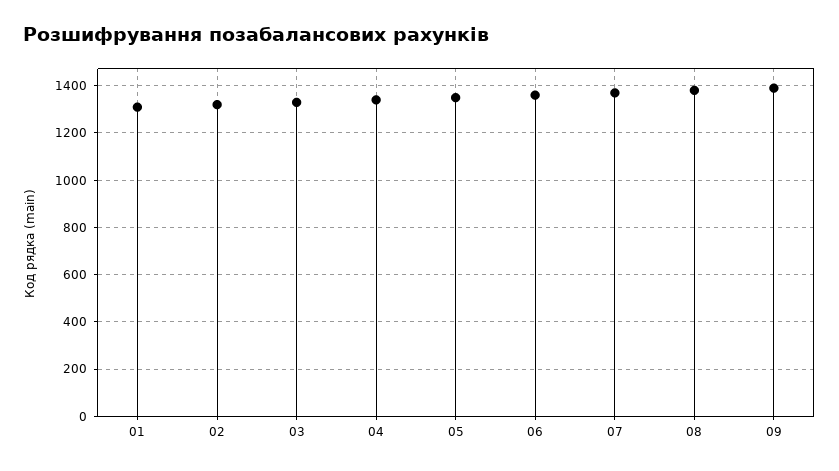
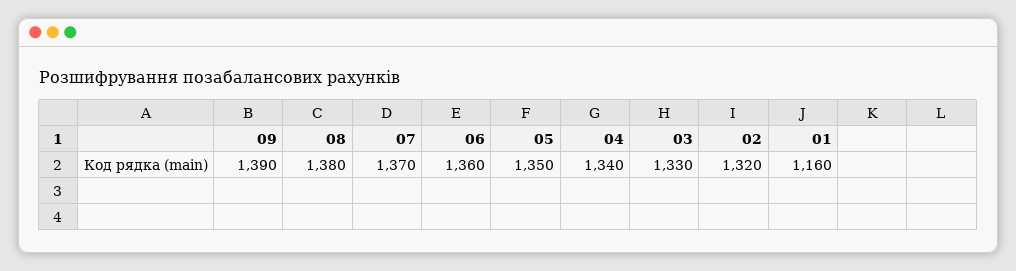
  {
-   "01": 1300,
+   "01": 1160,
    "02": 1320,
    "03": 1330,
    "04": 1340,
    "05": 1350,
    "06": 1360,
    "07": 1370,
    "08": 1380,
    "09": 1390
  }

